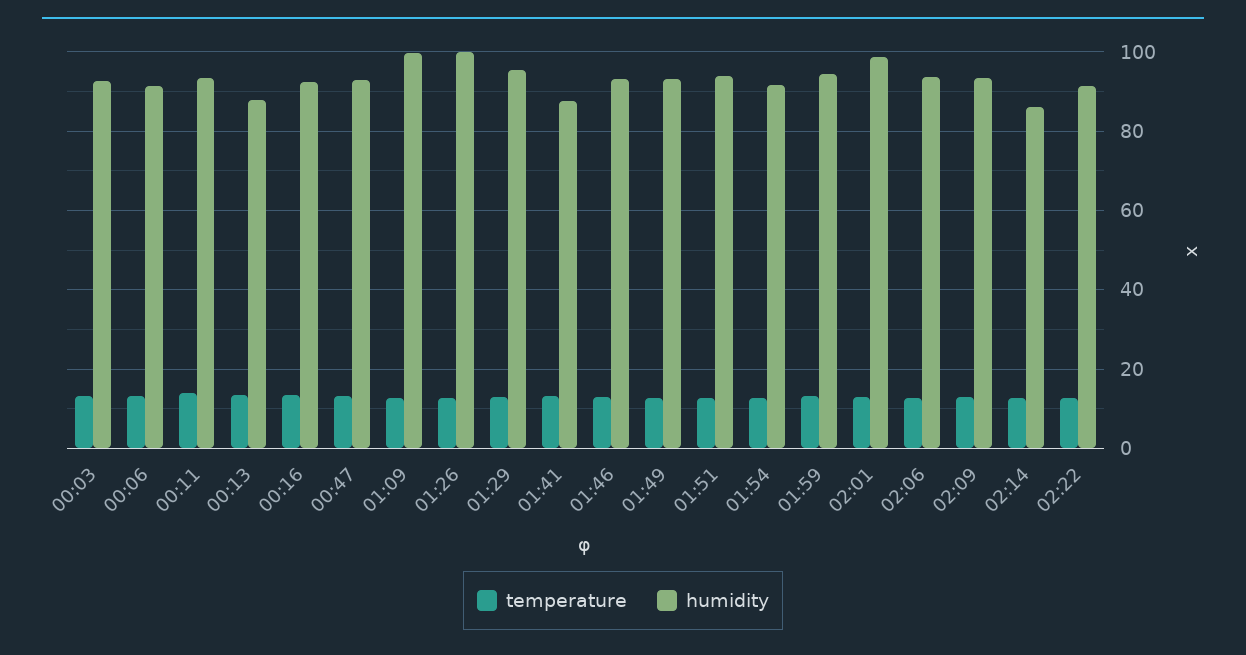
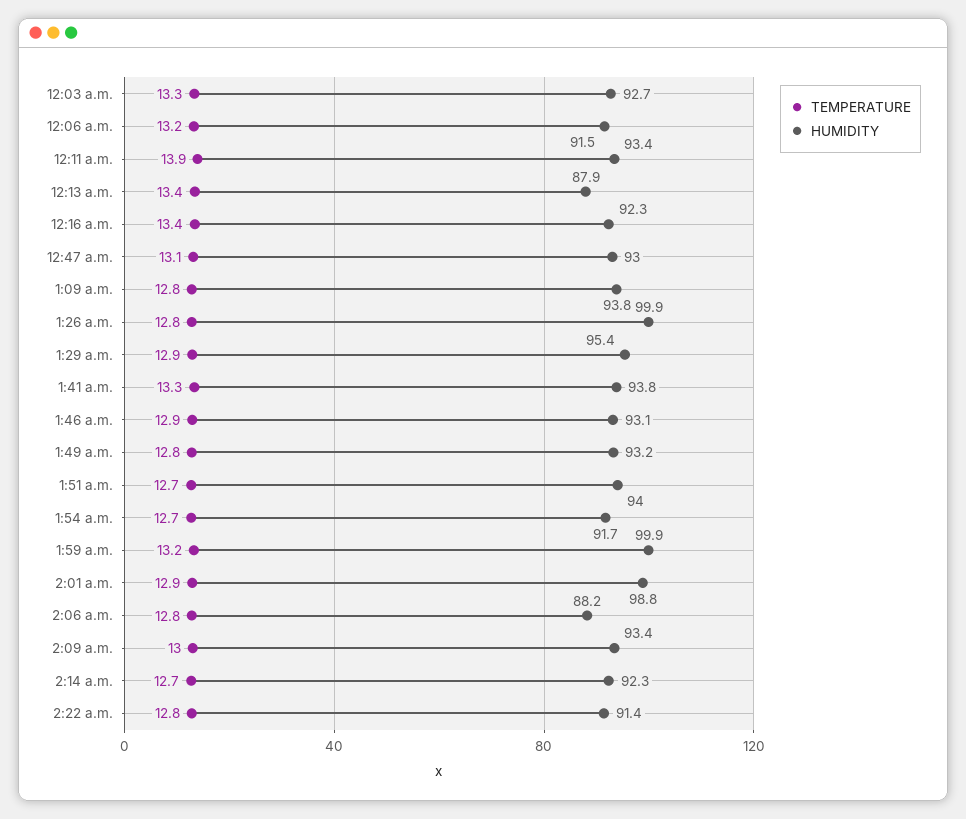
  {
    "temperature": {
      "00:03": 13.3,
      "00:06": 13.2,
      "00:11": 13.9,
      "00:13": 13.4,
      "00:16": 13.4,
      "00:47": 13.1,
      "01:09": 12.8,
      "01:26": 12.8,
      "01:29": 12.9,
      "01:41": 13.3,
      "01:46": 12.9,
      "01:49": 12.8,
      "01:51": 12.7,
      "01:54": 12.7,
      "01:59": 13.2,
      "02:01": 12.9,
      "02:06": 12.8,
      "02:09": 13,
      "02:14": 12.7,
      "02:22": 12.8
    },
    "humidity": {
      "00:03": 92.7,
      "00:06": 91.5,
      "00:11": 93.4,
      "00:13": 87.9,
      "00:16": 92.3,
      "00:47": 93,
-     "01:09": 100,
+     "01:09": 93.8,
      "01:26": 99.9,
      "01:29": 95.4,
-     "01:41": 88,
+     "01:41": 93.8,
      "01:46": 93.1,
      "01:49": 93.2,
      "01:51": 94,
      "01:54": 91.7,
-     "01:59": 94,
+     "01:59": 99.9,
      "02:01": 98.8,
-     "02:06": 94,
+     "02:06": 88.2,
      "02:09": 93.4,
-     "02:14": 86,
+     "02:14": 92.3,
      "02:22": 91.4
    }
  }

